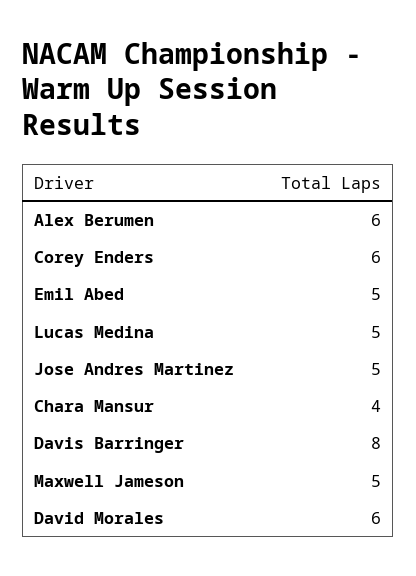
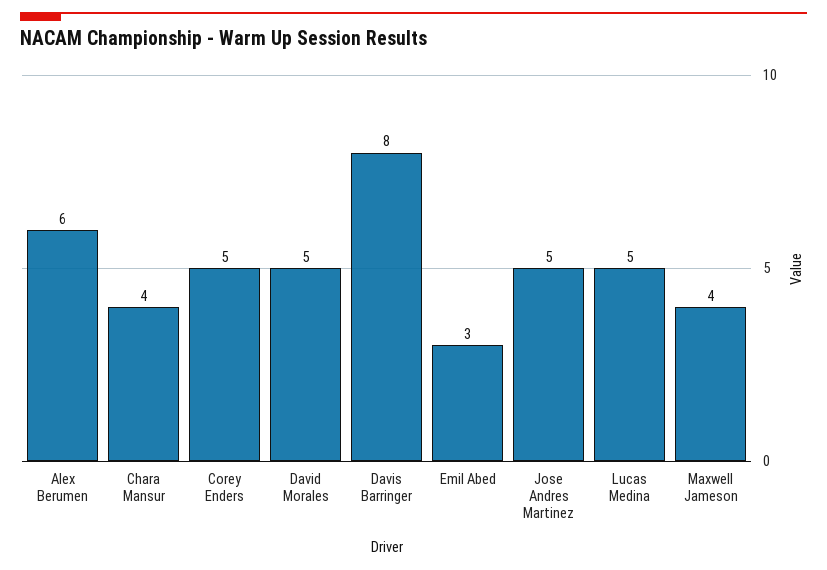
  {
    "Alex Berumen": 6,
-   "Corey Enders": 6,
+   "Corey Enders": 5,
-   "Emil Abed": 5,
+   "Emil Abed": 3,
    "Lucas Medina": 5,
    "Jose Andres Martinez": 5,
    "Chara Mansur": 4,
    "Davis Barringer": 8,
-   "Maxwell Jameson": 5,
+   "Maxwell Jameson": 4,
-   "David Morales": 6
+   "David Morales": 5
  }

